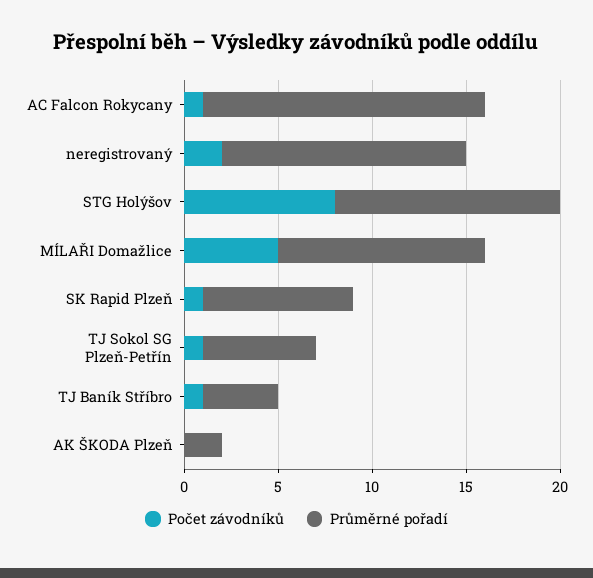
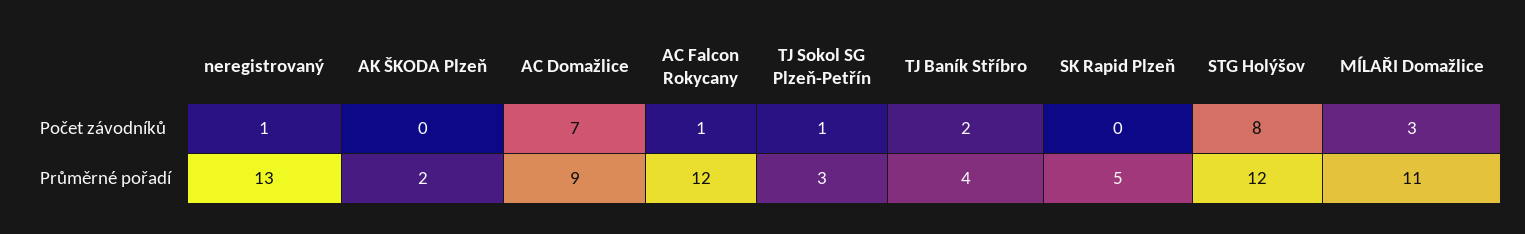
  {
    "Počet závodníků": {
      "AC Falcon Rokycany": 1,
-     "neregistrovaný": 2,
+     "neregistrovaný": 1,
      "STG Holýšov": 8,
-     "MÍLAŘI Domažlice": 5,
+     "MÍLAŘI Domažlice": 3,
-     "SK Rapid Plzeň": 1,
+     "SK Rapid Plzeň": 0,
      "TJ Sokol SG Plzeň-Petřín": 1,
-     "TJ Baník Stříbro": 1,
+     "TJ Baník Stříbro": 2,
-     "AK ŠKODA Plzeň": 0
+     "AK ŠKODA Plzeň": 0,
+     "AC Domažlice": 7
    },
    "Průměrné pořadí": {
-     "AC Falcon Rokycany": 15,
+     "AC Falcon Rokycany": 12,
      "neregistrovaný": 13,
      "STG Holýšov": 12,
      "MÍLAŘI Domažlice": 11,
-     "SK Rapid Plzeň": 8,
+     "SK Rapid Plzeň": 5,
-     "TJ Sokol SG Plzeň-Petřín": 6,
+     "TJ Sokol SG Plzeň-Petřín": 3,
      "TJ Baník Stříbro": 4,
-     "AK ŠKODA Plzeň": 2
+     "AK ŠKODA Plzeň": 2,
+     "AC Domažlice": 9
    }
  }

